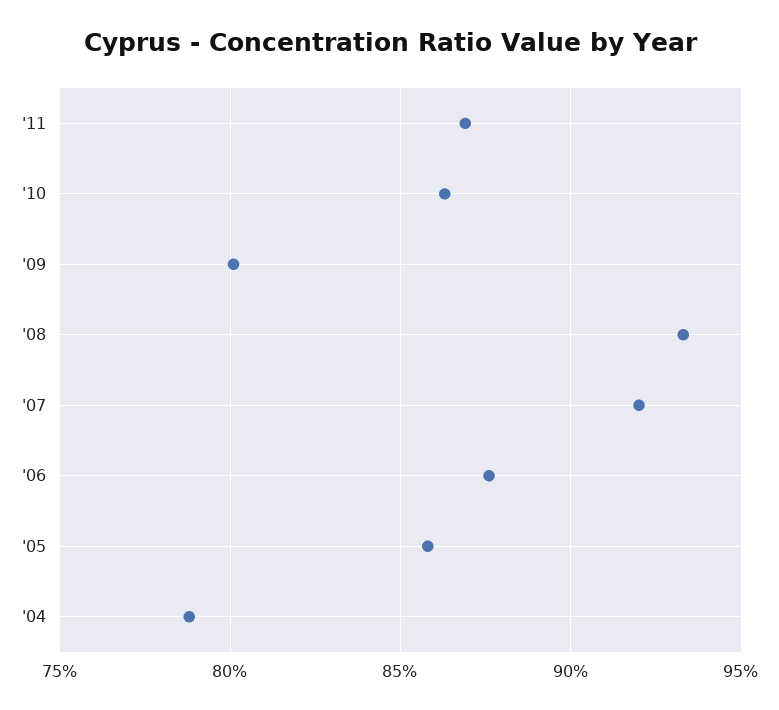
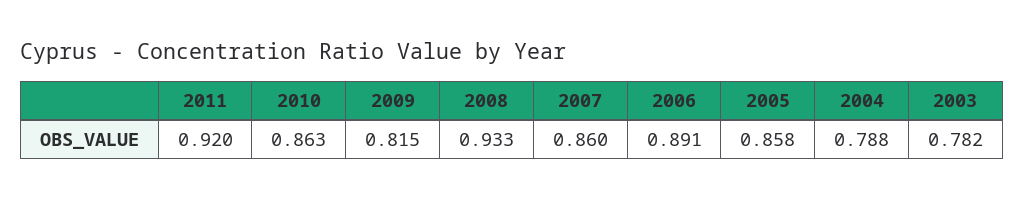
  {
-   "'11": 0.87,
+   "'11": 0.92,
    "'10": 0.863,
-   "'09": 0.8,
+   "'09": 0.815,
    "'08": 0.933,
-   "'07": 0.92,
+   "'07": 0.86,
-   "'06": 0.875,
+   "'06": 0.891,
    "'05": 0.858,
-   "'04": 0.788
+   "'04": 0.788,
+   "2003": 0.782
  }

